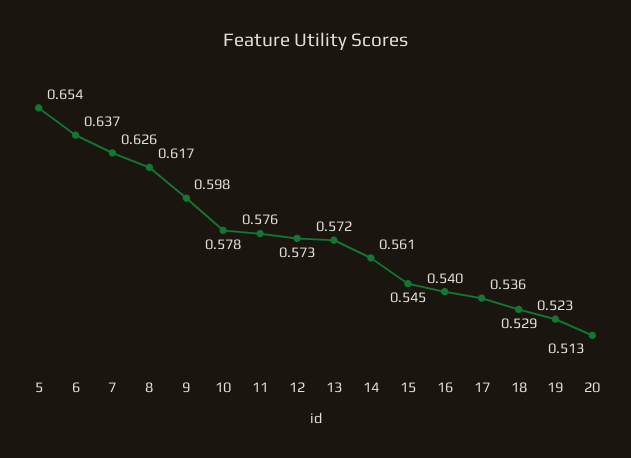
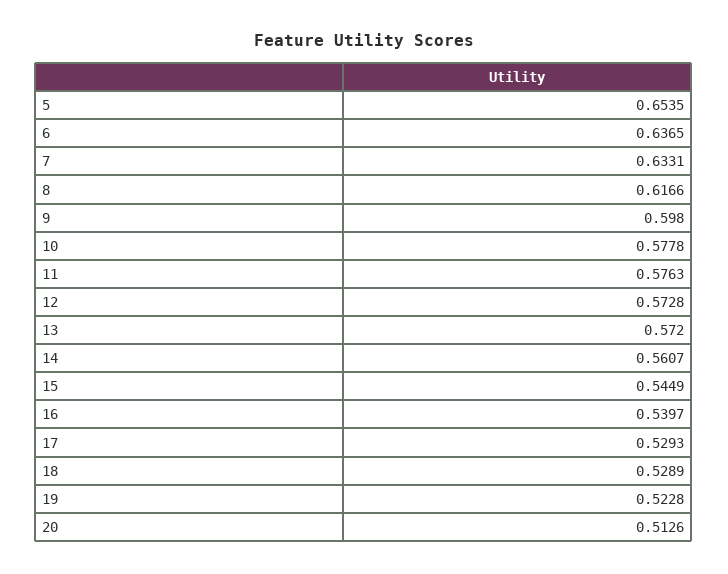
  {
    "5": 0.6535,
    "6": 0.6365,
-   "7": 0.626,
+   "7": 0.6331,
    "8": 0.6166,
    "9": 0.598,
    "10": 0.5778,
    "11": 0.5763,
    "12": 0.5728,
    "13": 0.572,
    "14": 0.5607,
    "15": 0.5449,
    "16": 0.5397,
-   "17": 0.536,
+   "17": 0.5293,
    "18": 0.5289,
    "19": 0.5228,
    "20": 0.5126
  }

